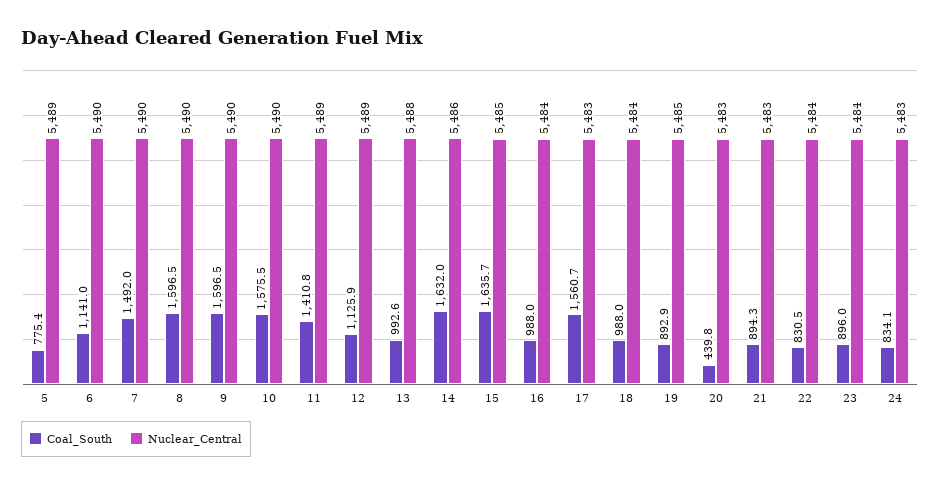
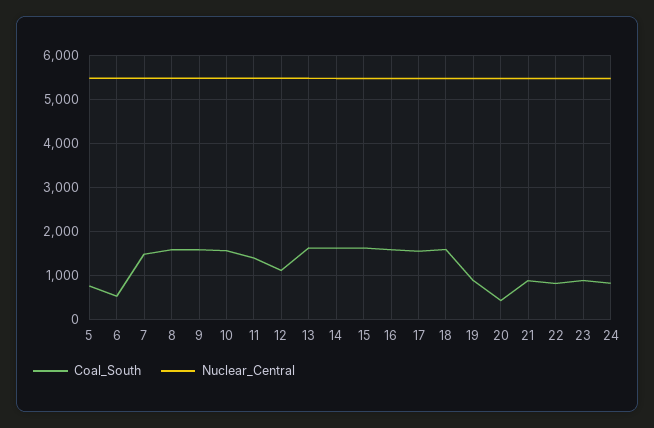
  {
    "Coal_South": {
      "5": 775.4,
-     "6": 1141,
+     "6": 600,
      "7": 1492,
      "8": 1596.5,
      "9": 1596.5,
      "10": 1575.5,
      "11": 1410.8,
      "12": 1125.9,
-     "13": 992.6,
+     "13": 1600,
      "14": 1632,
      "15": 1635.7,
-     "16": 988,
+     "16": 1600,
      "17": 1560.7,
-     "18": 988,
+     "18": 1600,
      "19": 892.9,
      "20": 439.8,
      "21": 894.3,
      "22": 830.5,
      "23": 896,
      "24": 834.1
    },
    "Nuclear_Central": {
      "5": 5489,
      "6": 5490,
      "7": 5490,
      "8": 5490,
      "9": 5490,
      "10": 5490,
      "11": 5489,
      "12": 5489,
      "13": 5488,
      "14": 5486,
      "15": 5485,
      "16": 5484,
      "17": 5483,
      "18": 5484,
      "19": 5485,
      "20": 5483,
      "21": 5483,
      "22": 5484,
      "23": 5484,
      "24": 5483
    }
  }

